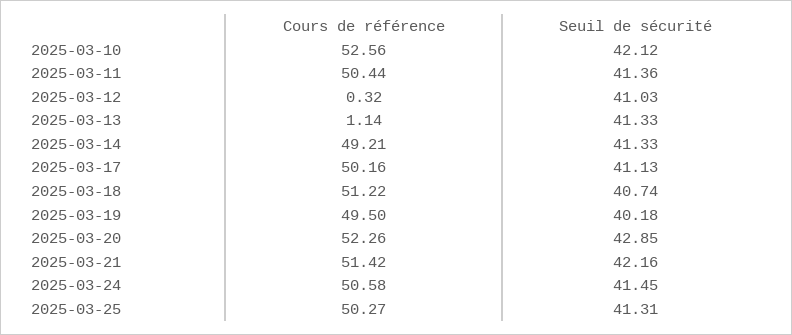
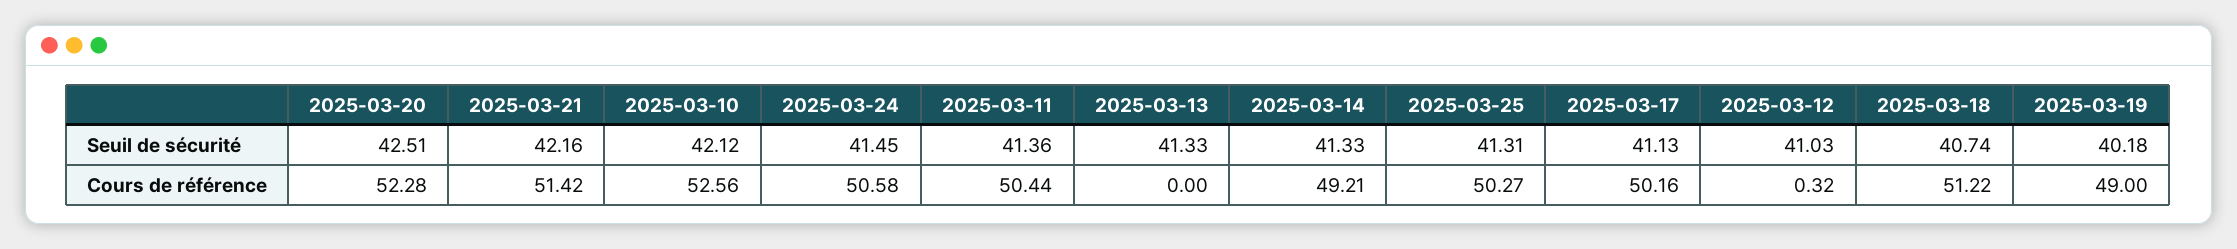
  {
    "Cours de référence": {
      "2025-03-10": 52.56,
      "2025-03-11": 50.44,
      "2025-03-12": 0.32,
-     "2025-03-13": 1.14,
+     "2025-03-13": 0,
      "2025-03-14": 49.21,
      "2025-03-17": 50.16,
      "2025-03-18": 51.22,
-     "2025-03-19": 49.5,
+     "2025-03-19": 49,
-     "2025-03-20": 52.26,
+     "2025-03-20": 52.28,
      "2025-03-21": 51.42,
      "2025-03-24": 50.58,
      "2025-03-25": 50.27
    },
    "Seuil de sécurité": {
      "2025-03-10": 42.12,
      "2025-03-11": 41.36,
      "2025-03-12": 41.03,
      "2025-03-13": 41.33,
      "2025-03-14": 41.33,
      "2025-03-17": 41.13,
      "2025-03-18": 40.74,
      "2025-03-19": 40.18,
-     "2025-03-20": 42.85,
+     "2025-03-20": 42.51,
      "2025-03-21": 42.16,
      "2025-03-24": 41.45,
      "2025-03-25": 41.31
    }
  }

